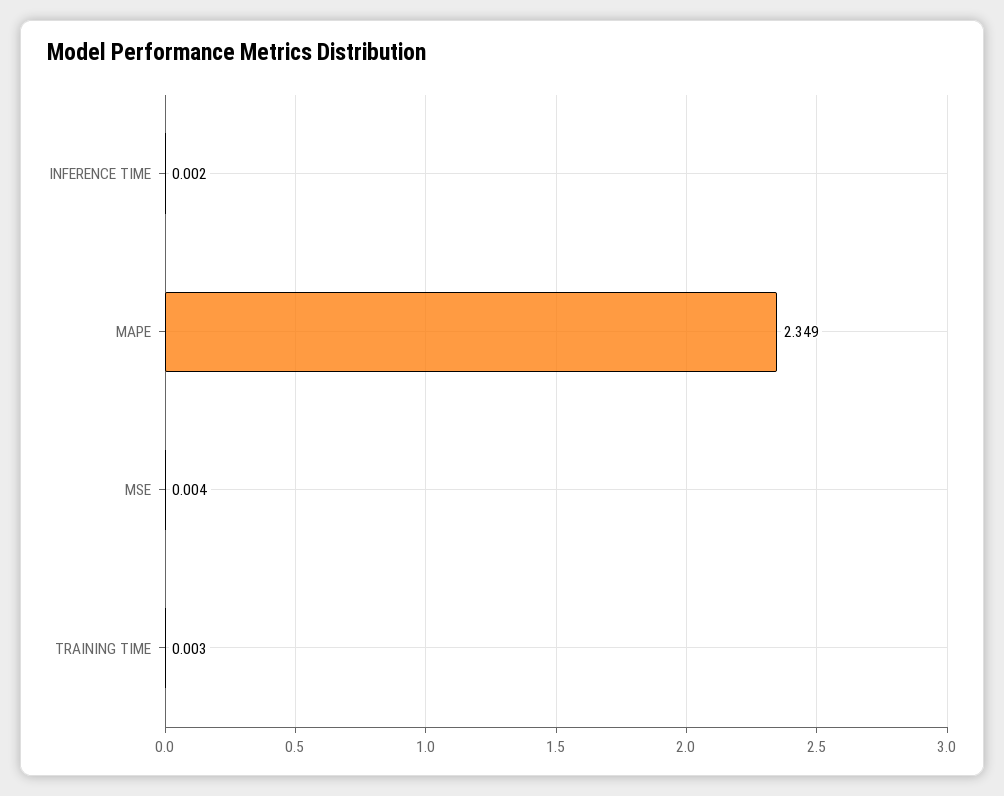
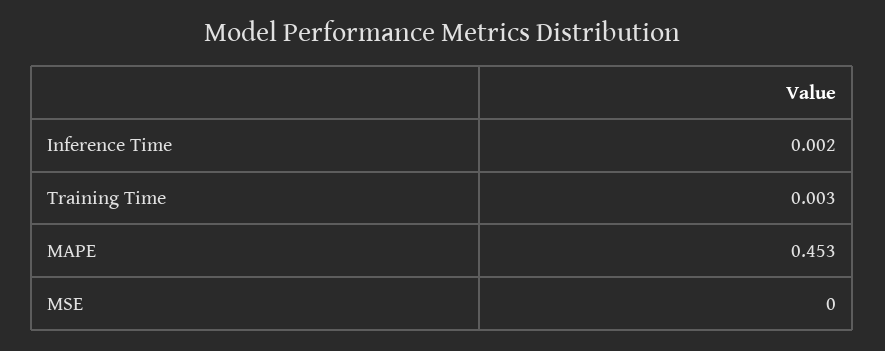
  {
    "INFERENCE TIME": 0.002,
-   "MAPE": 2.349,
+   "MAPE": 0.453,
-   "MSE": 0.004,
+   "MSE": 0,
    "TRAINING TIME": 0.003
  }

